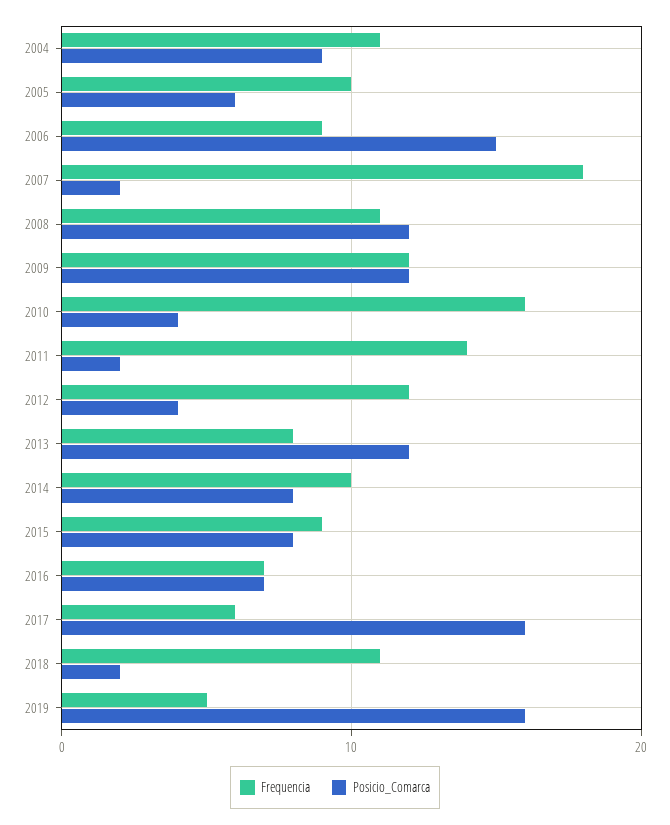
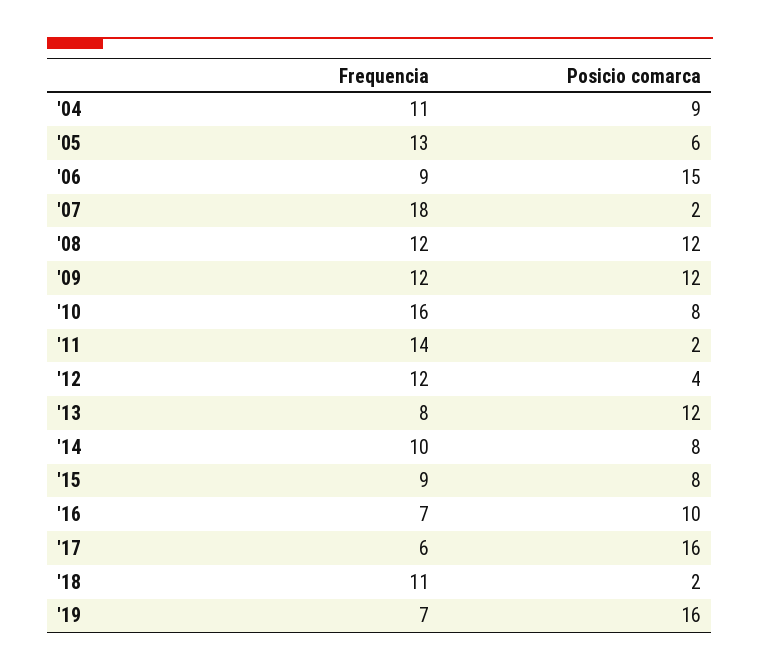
  {
    "Frequencia": {
      "2004": 11,
-     "2005": 10,
+     "2005": 13,
      "2006": 9,
      "2007": 18,
-     "2008": 11,
+     "2008": 12,
      "2009": 12,
      "2010": 16,
      "2011": 14,
      "2012": 12,
      "2013": 8,
      "2014": 10,
      "2015": 9,
      "2016": 7,
      "2017": 6,
      "2018": 11,
-     "2019": 5
+     "2019": 7
    },
    "Posicio_Comarca": {
      "2004": 9,
      "2005": 6,
      "2006": 15,
      "2007": 2,
      "2008": 12,
      "2009": 12,
-     "2010": 4,
+     "2010": 8,
      "2011": 2,
      "2012": 4,
      "2013": 12,
      "2014": 8,
      "2015": 8,
-     "2016": 7,
+     "2016": 10,
      "2017": 16,
      "2018": 2,
      "2019": 16
    }
  }

